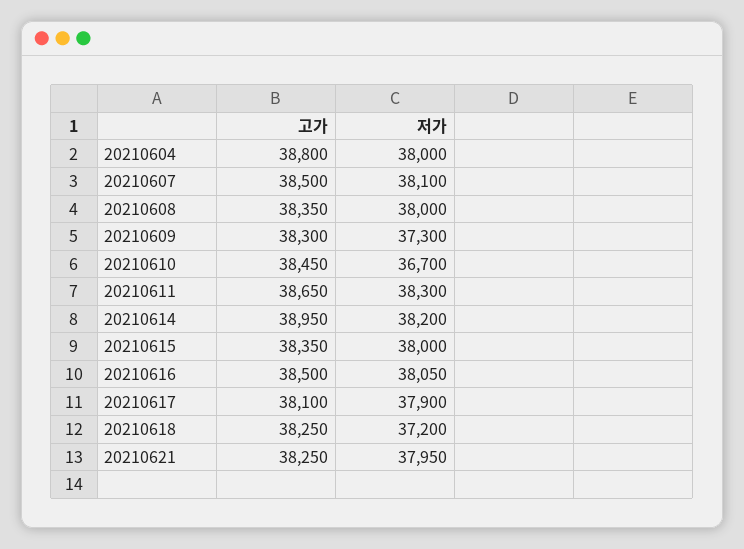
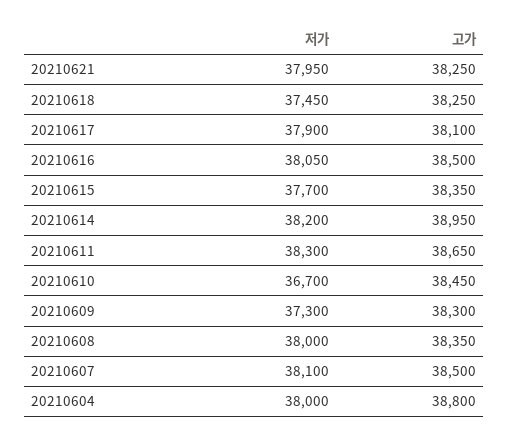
  {
    "고가": {
      "20210604": 38800,
      "20210607": 38500,
      "20210608": 38350,
      "20210609": 38300,
      "20210610": 38450,
      "20210611": 38650,
      "20210614": 38950,
      "20210615": 38350,
      "20210616": 38500,
      "20210617": 38100,
      "20210618": 38250,
      "20210621": 38250
    },
    "저가": {
      "20210604": 38000,
      "20210607": 38100,
      "20210608": 38000,
      "20210609": 37300,
      "20210610": 36700,
      "20210611": 38300,
      "20210614": 38200,
-     "20210615": 38000,
+     "20210615": 37700,
      "20210616": 38050,
      "20210617": 37900,
-     "20210618": 37200,
+     "20210618": 37450,
      "20210621": 37950
    }
  }

